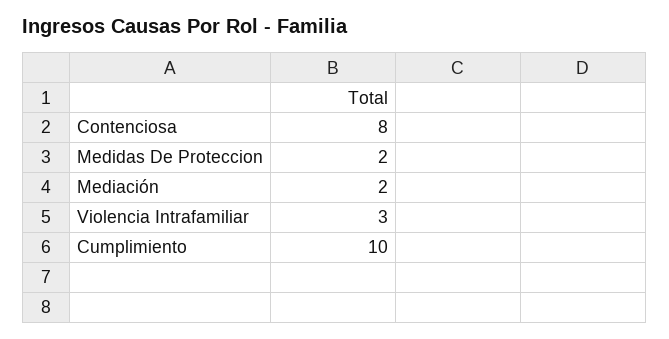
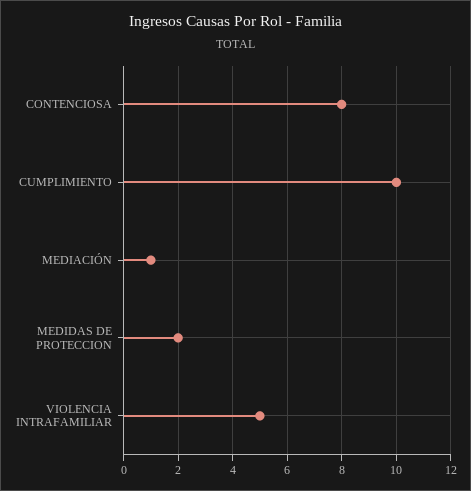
  {
    "Contenciosa": 8,
    "Medidas De Proteccion": 2,
-   "Mediación": 2,
+   "Mediación": 1,
-   "Violencia Intrafamiliar": 3,
+   "Violencia Intrafamiliar": 5,
    "Cumplimiento": 10
  }

